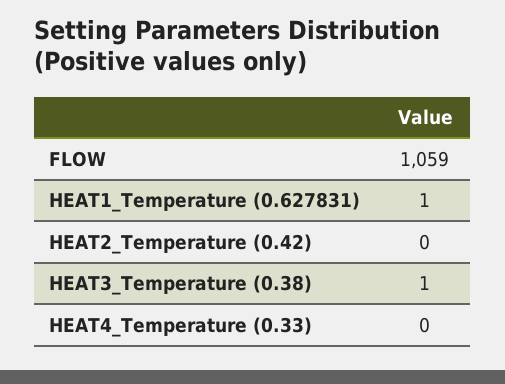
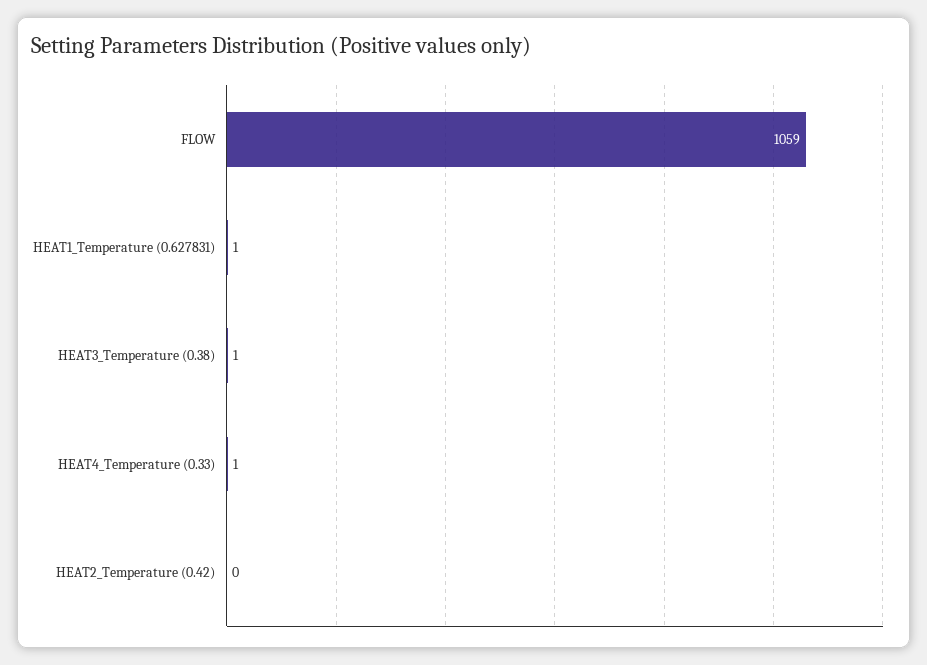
  {
    "FLOW": 1059,
    "HEAT1_Temperature (0.627831)": 1,
    "HEAT2_Temperature (0.42)": 0,
    "HEAT3_Temperature (0.38)": 1,
-   "HEAT4_Temperature (0.33)": 0
+   "HEAT4_Temperature (0.33)": 1
  }

